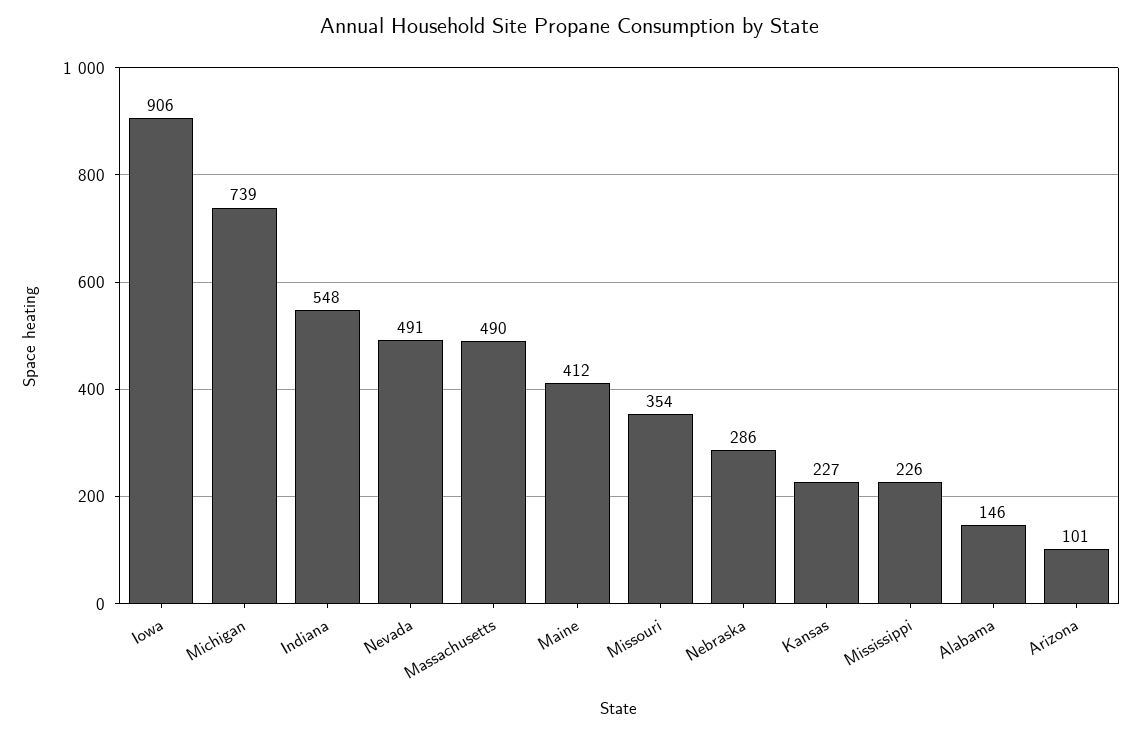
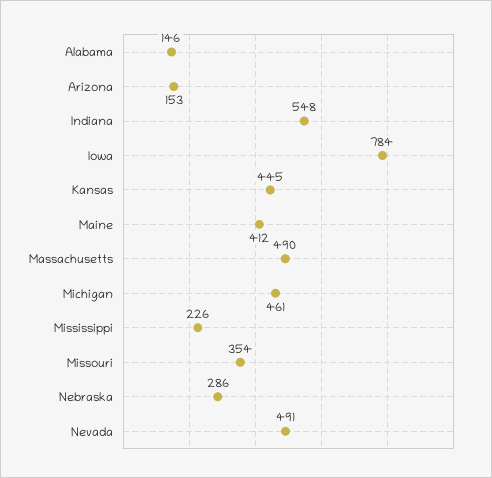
  {
-   "Iowa": 906,
+   "Iowa": 784,
-   "Michigan": 739,
+   "Michigan": 461,
    "Indiana": 548,
    "Nevada": 491,
    "Massachusetts": 490,
    "Maine": 412,
    "Missouri": 354,
    "Nebraska": 286,
-   "Kansas": 227,
+   "Kansas": 445,
    "Mississippi": 226,
    "Alabama": 146,
-   "Arizona": 101
+   "Arizona": 153
  }

